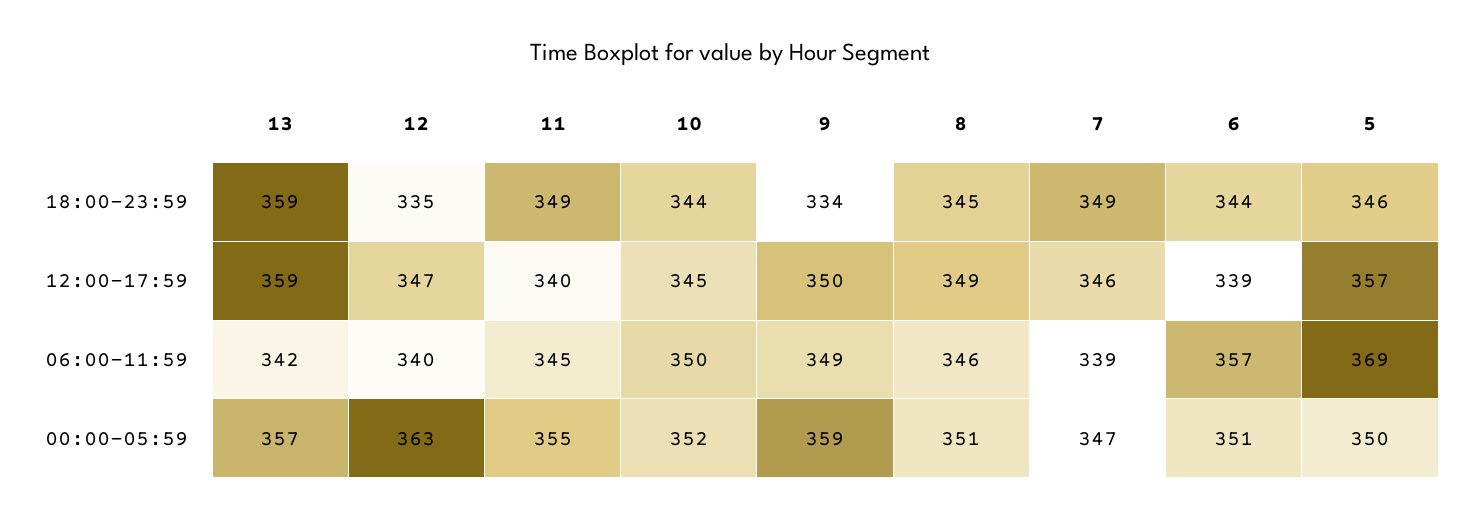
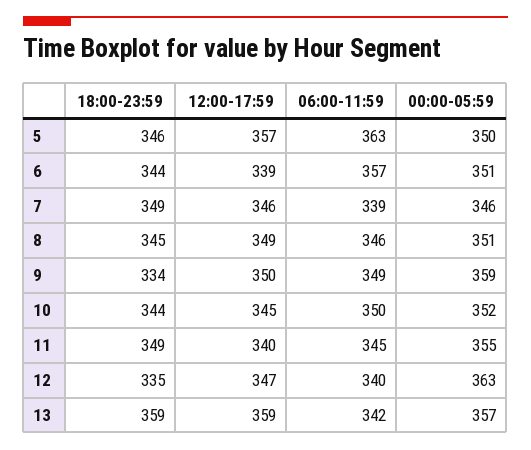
  {
    "13": {
      "18:00-23:59": 359,
      "12:00-17:59": 359,
      "06:00-11:59": 342,
      "00:00-05:59": 357
    },
    "12": {
      "18:00-23:59": 335,
      "12:00-17:59": 347,
      "06:00-11:59": 340,
      "00:00-05:59": 363
    },
    "11": {
      "18:00-23:59": 349,
      "12:00-17:59": 340,
      "06:00-11:59": 345,
      "00:00-05:59": 355
    },
    "10": {
      "18:00-23:59": 344,
      "12:00-17:59": 345,
      "06:00-11:59": 350,
      "00:00-05:59": 352
    },
    "9": {
      "18:00-23:59": 334,
      "12:00-17:59": 350,
      "06:00-11:59": 349,
      "00:00-05:59": 359
    },
    "8": {
      "18:00-23:59": 345,
      "12:00-17:59": 349,
      "06:00-11:59": 346,
      "00:00-05:59": 351
    },
    "7": {
      "18:00-23:59": 349,
      "12:00-17:59": 346,
      "06:00-11:59": 339,
-     "00:00-05:59": 347
+     "00:00-05:59": 346
    },
    "6": {
      "18:00-23:59": 344,
      "12:00-17:59": 339,
      "06:00-11:59": 357,
      "00:00-05:59": 351
    },
    "5": {
      "18:00-23:59": 346,
      "12:00-17:59": 357,
-     "06:00-11:59": 369,
+     "06:00-11:59": 363,
      "00:00-05:59": 350
    }
  }

